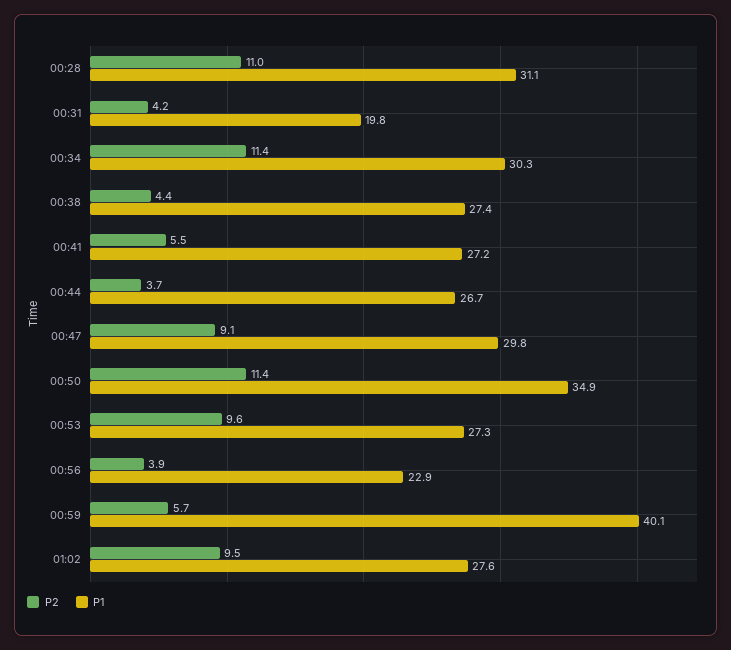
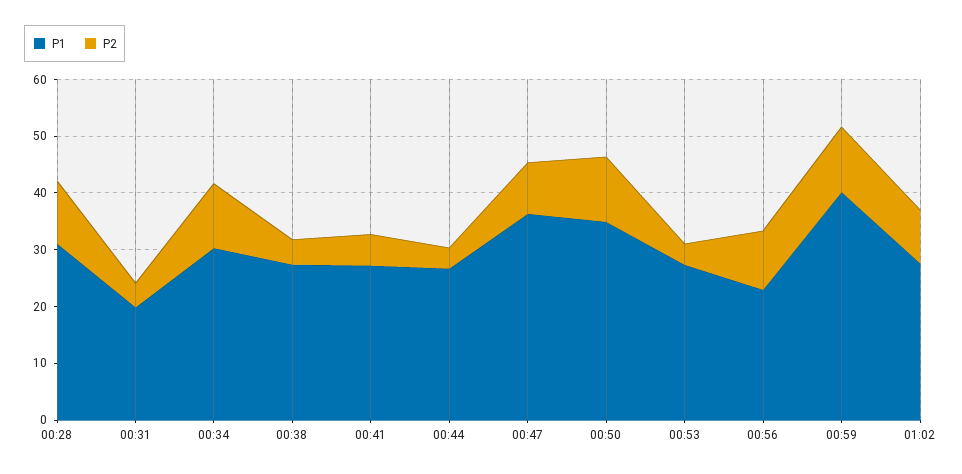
  {
    "P2": {
      "00:28": 11,
      "00:31": 4.2,
      "00:34": 11.4,
      "00:38": 4.4,
      "00:41": 5.5,
      "00:44": 3.7,
      "00:47": 9.1,
      "00:50": 11.4,
-     "00:53": 9.6,
+     "00:53": 4,
-     "00:56": 3.9,
+     "00:56": 10,
-     "00:59": 5.7,
+     "00:59": 12,
      "01:02": 9.5
    },
    "P1": {
      "00:28": 31.1,
      "00:31": 19.8,
      "00:34": 30.3,
      "00:38": 27.4,
      "00:41": 27.2,
      "00:44": 26.7,
-     "00:47": 29.8,
+     "00:47": 36,
      "00:50": 34.9,
      "00:53": 27.3,
      "00:56": 22.9,
      "00:59": 40.1,
      "01:02": 27.6
    }
  }

